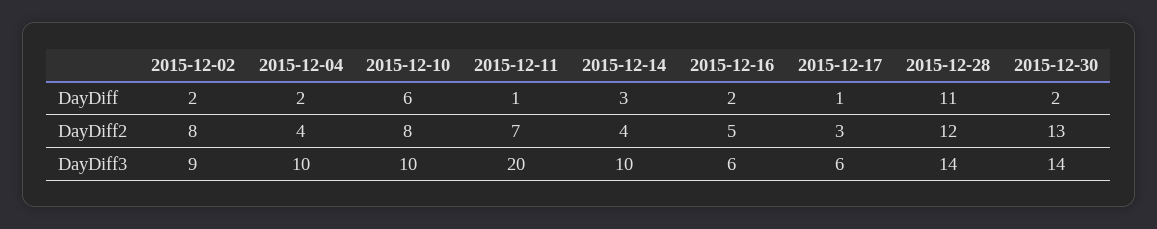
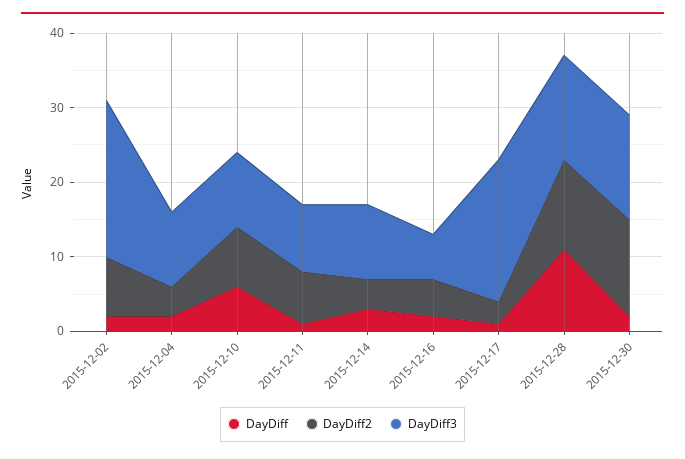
  {
    "DayDiff": {
      "2015-12-02": 2,
      "2015-12-04": 2,
      "2015-12-10": 6,
      "2015-12-11": 1,
      "2015-12-14": 3,
      "2015-12-16": 2,
      "2015-12-17": 1,
      "2015-12-28": 11,
      "2015-12-30": 2
    },
    "DayDiff2": {
      "2015-12-02": 8,
      "2015-12-04": 4,
      "2015-12-10": 8,
      "2015-12-11": 7,
      "2015-12-14": 4,
      "2015-12-16": 5,
      "2015-12-17": 3,
      "2015-12-28": 12,
      "2015-12-30": 13
    },
    "DayDiff3": {
-     "2015-12-02": 9,
+     "2015-12-02": 20,
      "2015-12-04": 10,
      "2015-12-10": 10,
-     "2015-12-11": 20,
+     "2015-12-11": 10,
      "2015-12-14": 10,
      "2015-12-16": 6,
-     "2015-12-17": 6,
+     "2015-12-17": 20,
      "2015-12-28": 14,
      "2015-12-30": 14
    }
  }

